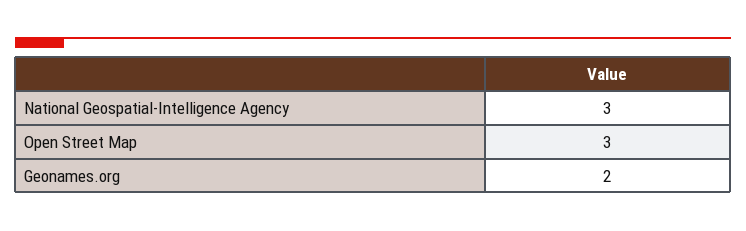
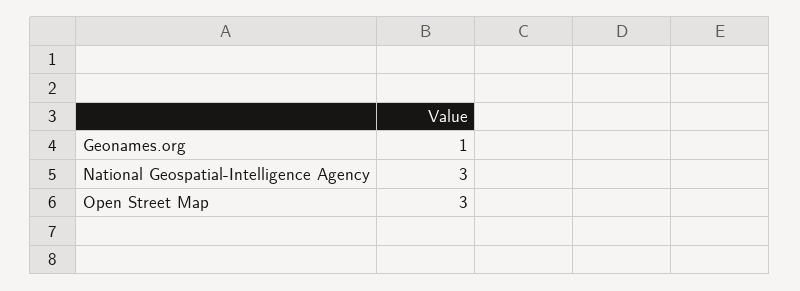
  {
    "National Geospatial-Intelligence Agency": 3,
    "Open Street Map": 3,
-   "Geonames.org": 2
+   "Geonames.org": 1
  }

